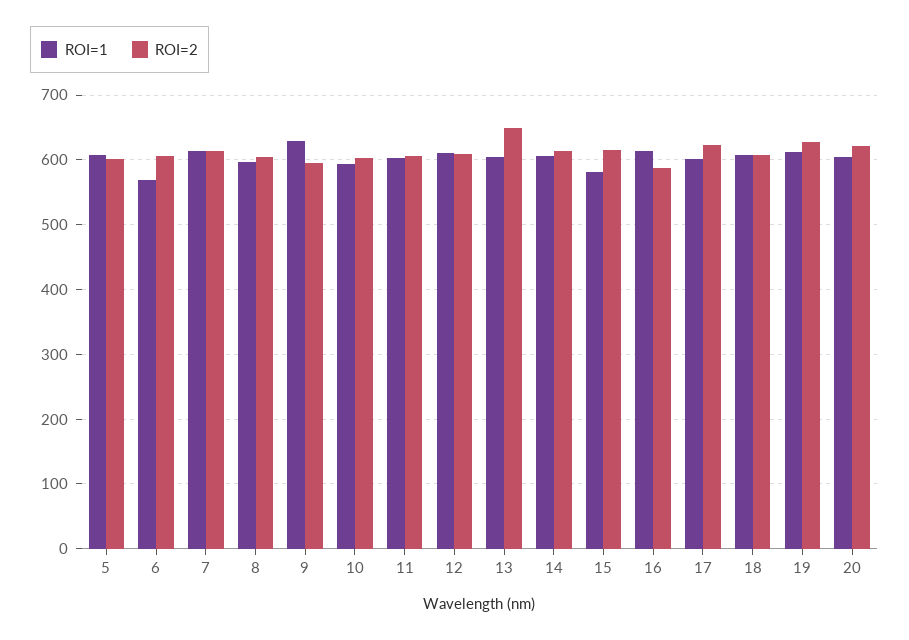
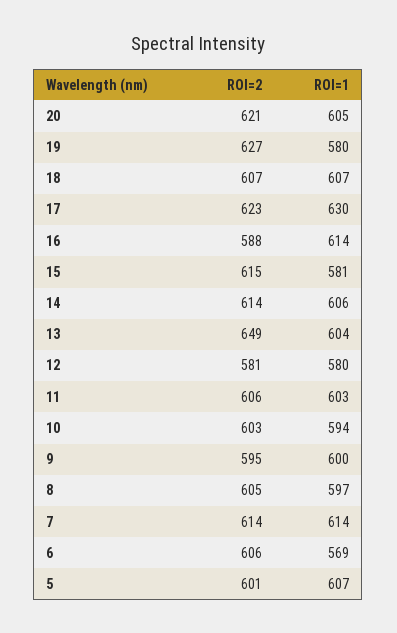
  {
    "ROI=1": {
      "5": 607,
      "6": 569,
      "7": 614,
      "8": 597,
-     "9": 630,
+     "9": 600,
      "10": 594,
      "11": 603,
-     "12": 610,
+     "12": 580,
      "13": 604,
      "14": 606,
      "15": 581,
      "16": 614,
-     "17": 600,
+     "17": 630,
      "18": 607,
-     "19": 610,
+     "19": 580,
      "20": 605
    },
    "ROI=2": {
      "5": 601,
      "6": 606,
      "7": 614,
      "8": 605,
      "9": 595,
      "10": 603,
      "11": 606,
-     "12": 610,
+     "12": 581,
      "13": 649,
      "14": 614,
      "15": 615,
      "16": 588,
      "17": 623,
      "18": 607,
      "19": 627,
      "20": 621
    }
  }

